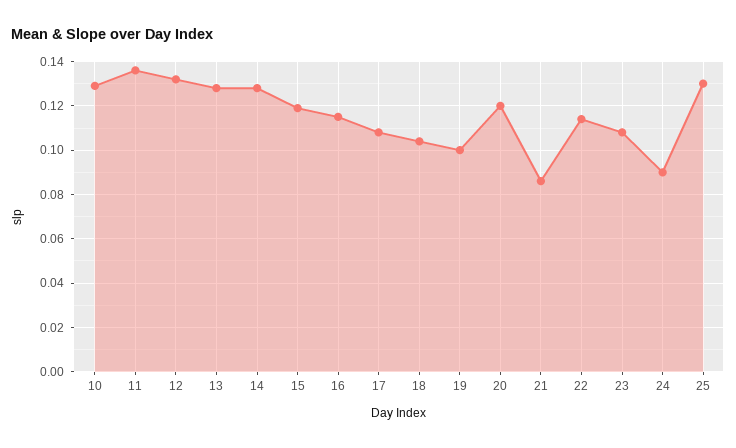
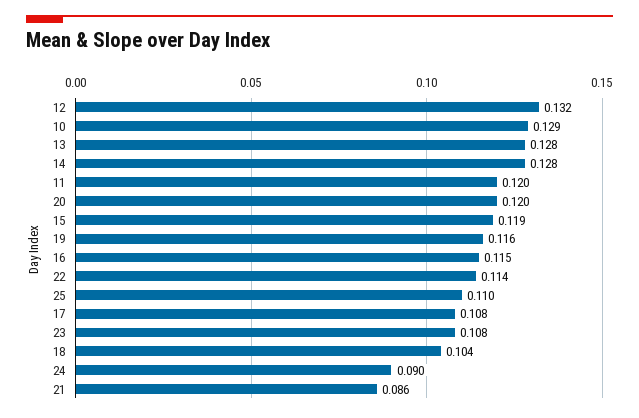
  {
    "10": 0.129,
-   "11": 0.135,
+   "11": 0.12,
    "12": 0.132,
    "13": 0.128,
    "14": 0.128,
    "15": 0.119,
    "16": 0.115,
    "17": 0.108,
    "18": 0.104,
-   "19": 0.1,
+   "19": 0.116,
    "20": 0.12,
    "21": 0.086,
    "22": 0.114,
    "23": 0.108,
    "24": 0.09,
-   "25": 0.13
+   "25": 0.11
  }

